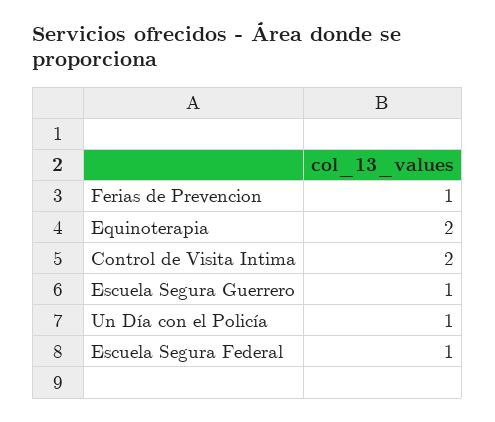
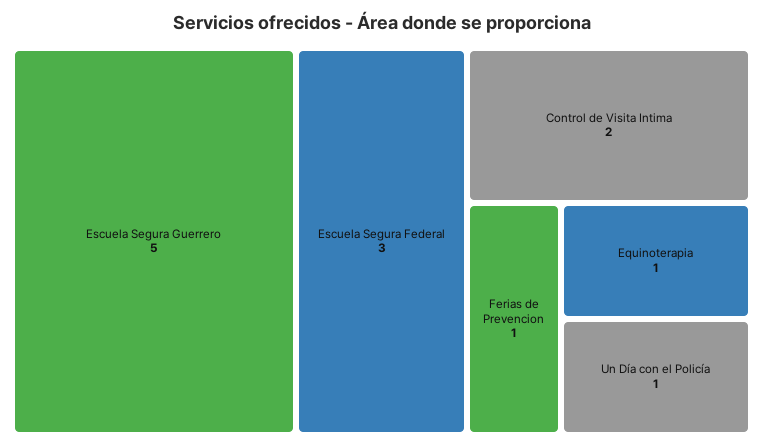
  {
    "Ferias de Prevencion": 1,
-   "Equinoterapia": 2,
+   "Equinoterapia": 1,
    "Control de Visita Intima": 2,
-   "Escuela Segura Guerrero": 1,
+   "Escuela Segura Guerrero": 5,
    "Un Día con el Policía": 1,
-   "Escuela Segura Federal": 1
+   "Escuela Segura Federal": 3
  }

